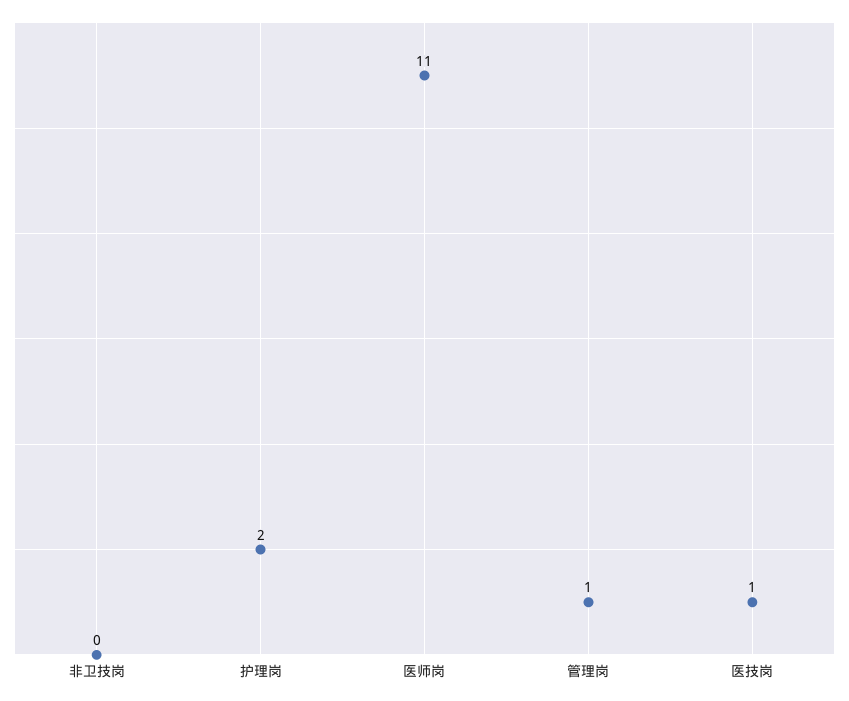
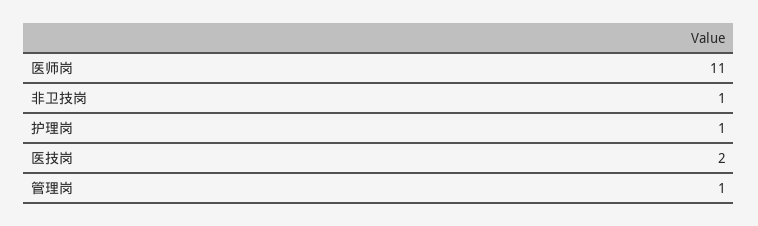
  {
-   "非卫技岗": 0,
+   "非卫技岗": 1,
-   "护理岗": 2,
+   "护理岗": 1,
    "医师岗": 11,
    "管理岗": 1,
-   "医技岗": 1
+   "医技岗": 2
  }

